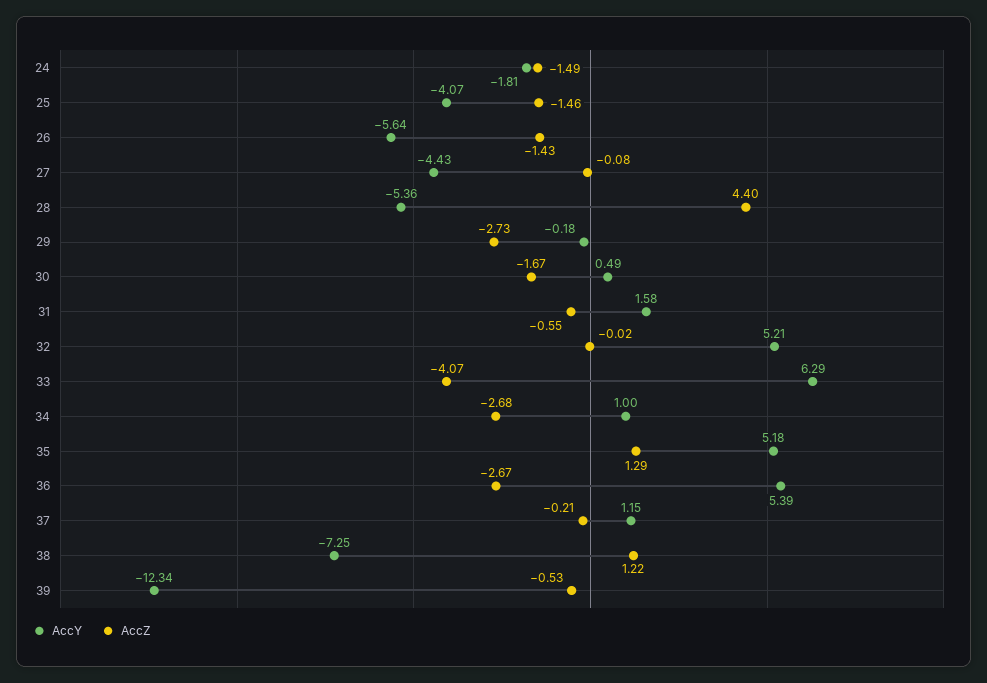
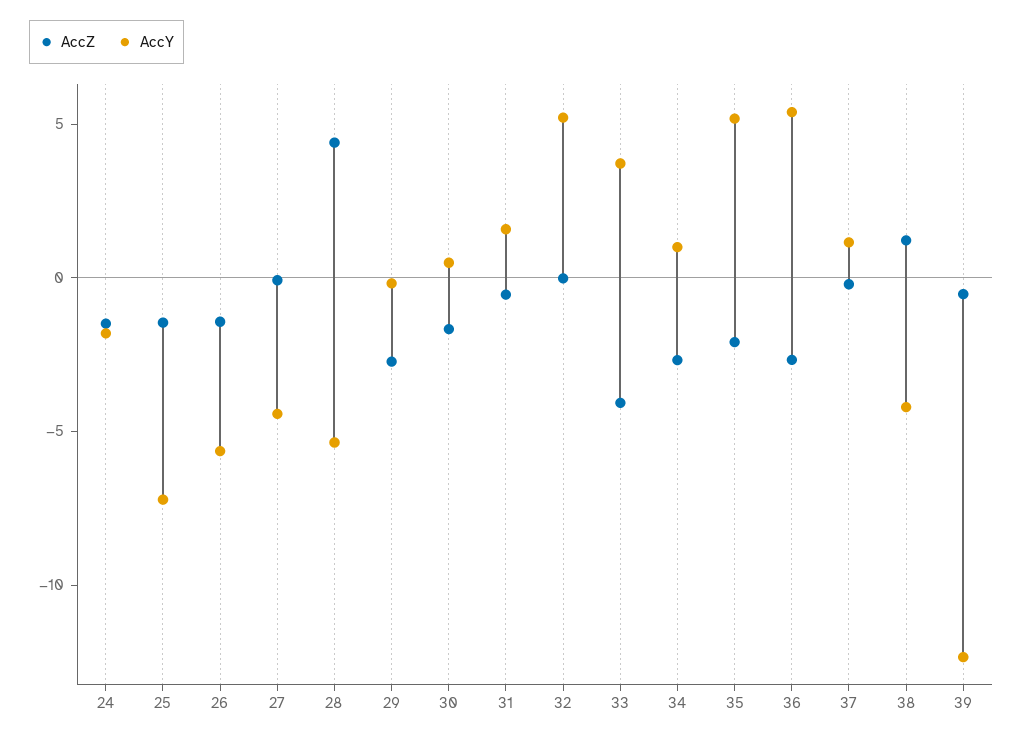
  {
    "AccY": {
      "24": -1.81,
-     "25": -4.07,
+     "25": -7,
      "26": -5.64,
      "27": -4.43,
      "28": -5.36,
      "29": -0.18,
      "30": 0.49,
      "31": 1.58,
      "32": 5.21,
-     "33": 6.29,
+     "33": 4,
      "34": 1,
      "35": 5.18,
      "36": 5.39,
      "37": 1.15,
-     "38": -7.25,
+     "38": -4,
      "39": -12.34
    },
    "AccZ": {
      "24": -1.49,
      "25": -1.46,
      "26": -1.43,
      "27": -0.08,
      "28": 4.4,
      "29": -2.73,
      "30": -1.67,
      "31": -0.55,
      "32": -0.02,
      "33": -4.07,
      "34": -2.68,
-     "35": 1.29,
+     "35": -2,
      "36": -2.67,
      "37": -0.21,
      "38": 1.22,
      "39": -0.53
    }
  }

